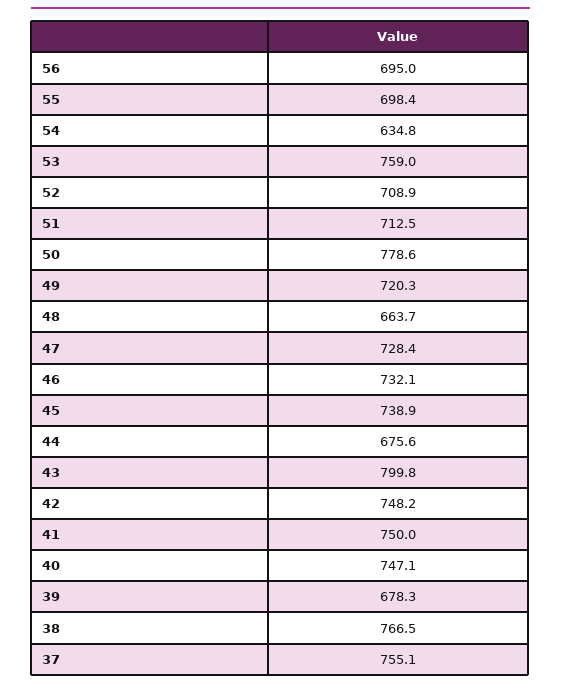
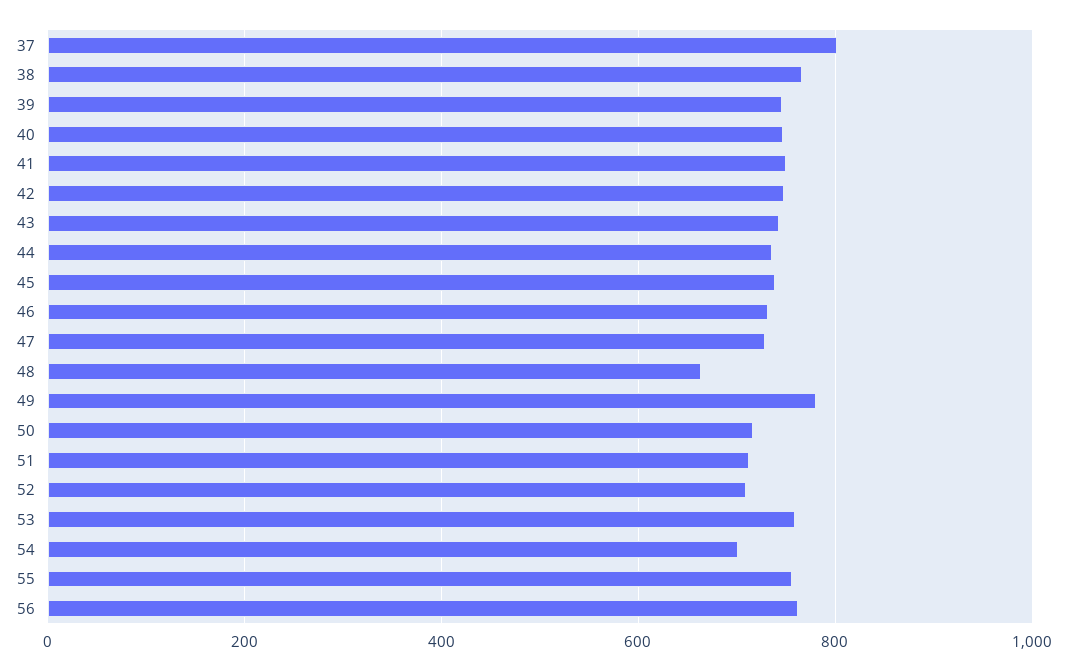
  {
-   "56": 695,
+   "56": 760,
-   "55": 698.4,
+   "55": 760,
-   "54": 634.8,
+   "54": 700,
    "53": 759,
    "52": 708.9,
    "51": 712.5,
-   "50": 778.6,
+   "50": 720,
-   "49": 720.3,
+   "49": 780,
    "48": 663.7,
    "47": 728.4,
    "46": 732.1,
    "45": 738.9,
-   "44": 675.6,
+   "44": 740,
-   "43": 799.8,
+   "43": 740,
    "42": 748.2,
    "41": 750,
    "40": 747.1,
-   "39": 678.3,
+   "39": 740,
    "38": 766.5,
-   "37": 755.1
+   "37": 800
  }

